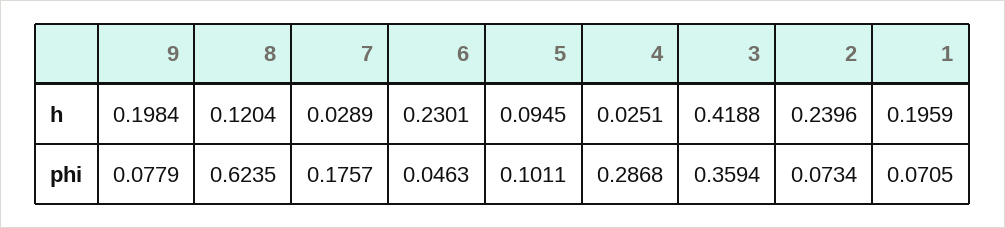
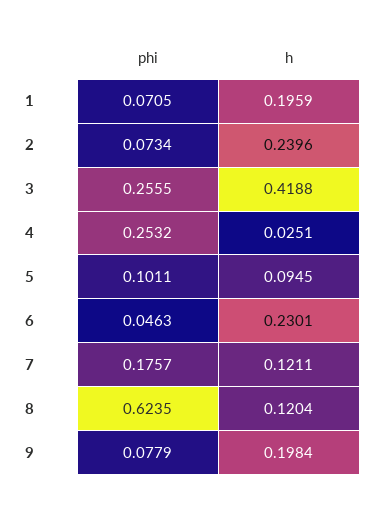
  {
    "9": {
      "h": 0.1984,
      "phi": 0.0779
    },
    "8": {
      "h": 0.1204,
      "phi": 0.6235
    },
    "7": {
-     "h": 0.0289,
+     "h": 0.1211,
      "phi": 0.1757
    },
    "6": {
      "h": 0.2301,
      "phi": 0.0463
    },
    "5": {
      "h": 0.0945,
      "phi": 0.1011
    },
    "4": {
      "h": 0.0251,
-     "phi": 0.2868
+     "phi": 0.2532
    },
    "3": {
      "h": 0.4188,
-     "phi": 0.3594
+     "phi": 0.2555
    },
    "2": {
      "h": 0.2396,
      "phi": 0.0734
    },
    "1": {
      "h": 0.1959,
      "phi": 0.0705
    }
  }

